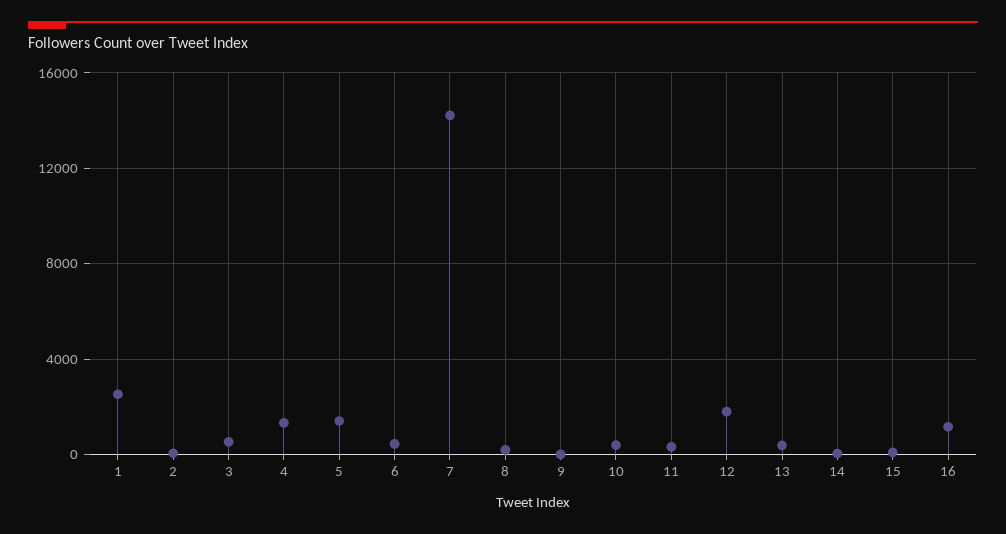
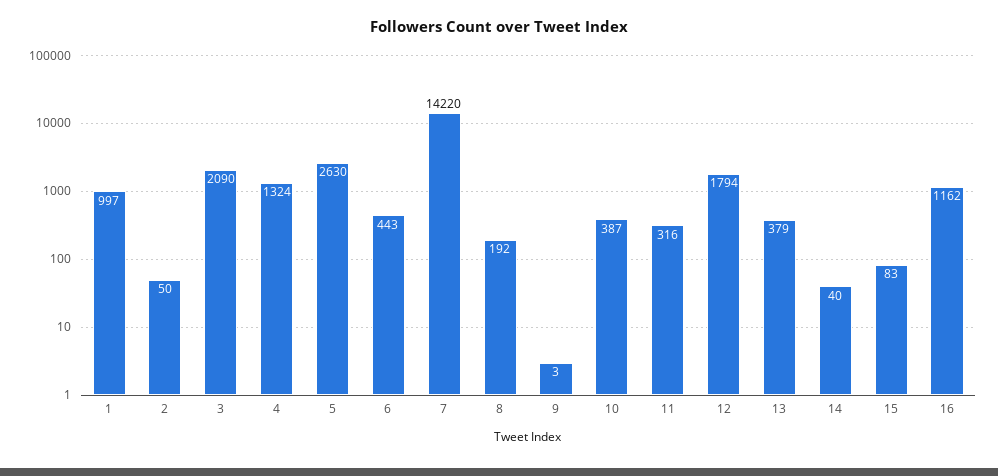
  {
-   "1": 2500,
+   "1": 997,
    "2": 50,
-   "3": 500,
+   "3": 2090,
    "4": 1324,
-   "5": 1500,
+   "5": 2630,
    "6": 443,
    "7": 14220,
    "8": 192,
    "9": 3,
    "10": 387,
    "11": 316,
    "12": 1794,
    "13": 379,
    "14": 40,
    "15": 83,
    "16": 1162
  }

